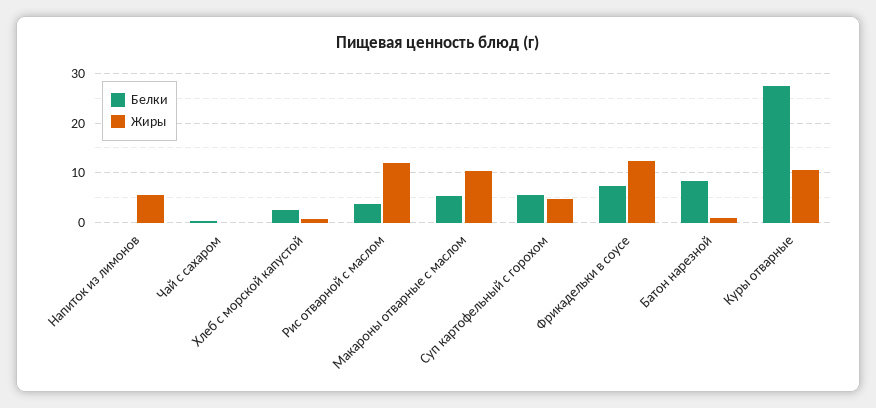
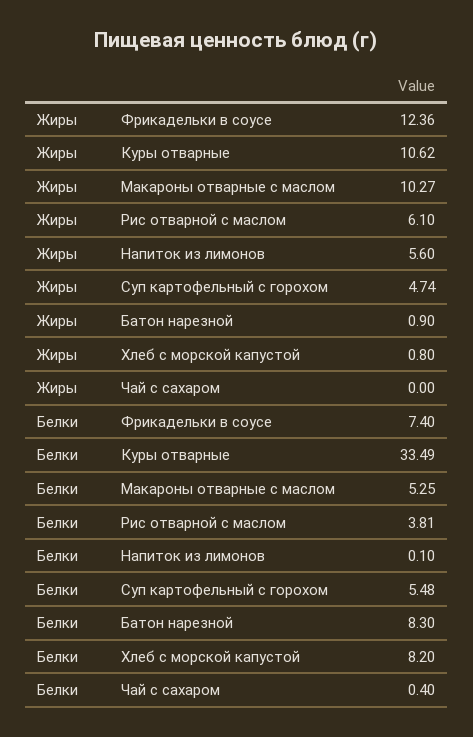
  {
    "Белки": {
      "Напиток из лимонов": 0.1,
      "Чай с сахаром": 0.4,
-     "Хлеб с морской капустой": 2,
+     "Хлеб с морской капустой": 8.2,
      "Рис отварной с маслом": 3.81,
      "Макароны отварные с маслом": 5.25,
      "Суп картофельный с горохом": 5.48,
      "Фрикадельки в соусе": 7.4,
      "Батон нарезной": 8.3,
-     "Куры отварные": 28
+     "Куры отварные": 33.49
    },
    "Жиры": {
      "Напиток из лимонов": 5.6,
      "Чай с сахаром": 0,
      "Хлеб с морской капустой": 0.8,
-     "Рис отварной с маслом": 12,
+     "Рис отварной с маслом": 6.1,
      "Макароны отварные с маслом": 10.27,
      "Суп картофельный с горохом": 4.74,
      "Фрикадельки в соусе": 12.36,
      "Батон нарезной": 0.9,
      "Куры отварные": 10.62
    }
  }

